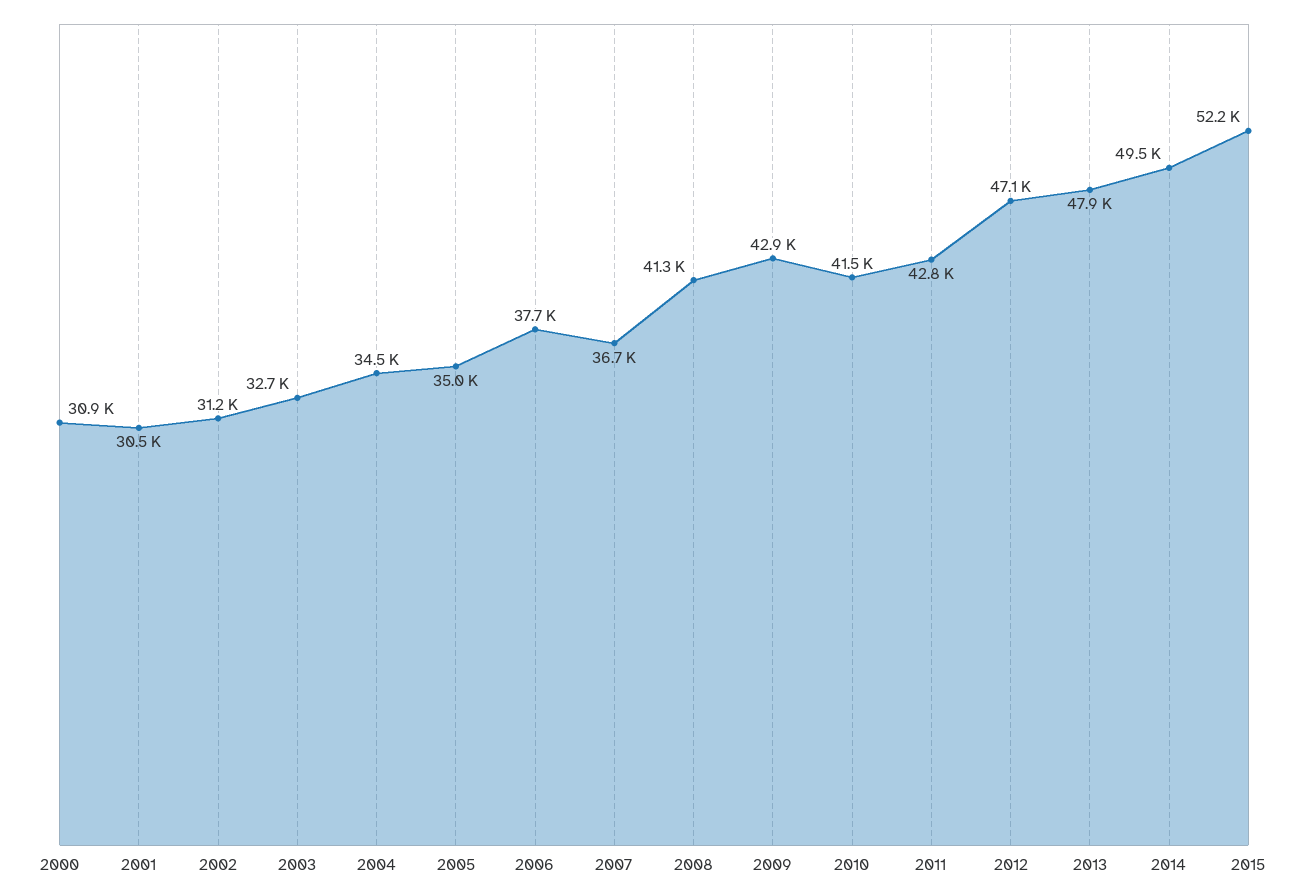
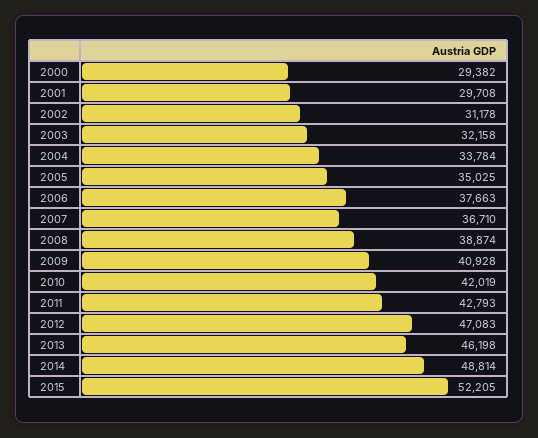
  {
-   "2000": 30900,
+   "2000": 29382,
-   "2001": 30500,
+   "2001": 29708,
    "2002": 31178,
-   "2003": 32700,
+   "2003": 32158,
-   "2004": 34500,
+   "2004": 33784,
    "2005": 35025,
    "2006": 37663,
    "2007": 36710,
-   "2008": 41300,
+   "2008": 38874,
-   "2009": 42900,
+   "2009": 40928,
-   "2010": 41500,
+   "2010": 42019,
    "2011": 42793,
    "2012": 47083,
-   "2013": 47900,
+   "2013": 46198,
-   "2014": 49500,
+   "2014": 48814,
    "2015": 52205
  }

